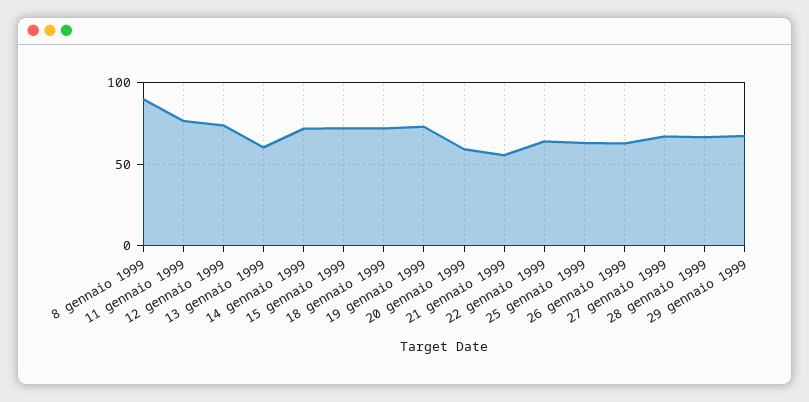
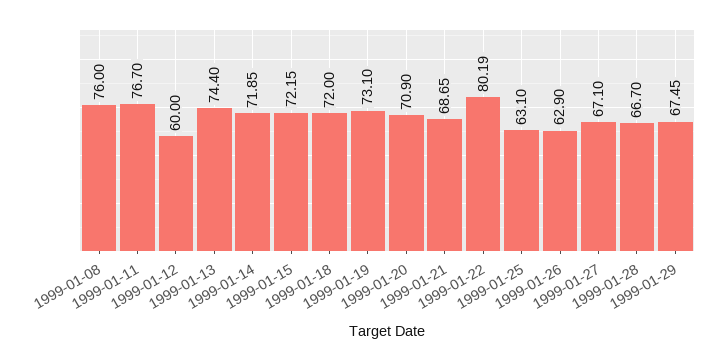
  {
-   "8 gennaio 1999": 90,
+   "8 gennaio 1999": 76,
    "11 gennaio 1999": 76.7,
-   "12 gennaio 1999": 75,
+   "12 gennaio 1999": 60,
-   "13 gennaio 1999": 60,
+   "13 gennaio 1999": 74.4,
    "14 gennaio 1999": 71.85,
    "15 gennaio 1999": 72.15,
    "18 gennaio 1999": 72,
    "19 gennaio 1999": 73.1,
-   "20 gennaio 1999": 60,
+   "20 gennaio 1999": 70.9,
-   "21 gennaio 1999": 55,
+   "21 gennaio 1999": 68.65,
-   "22 gennaio 1999": 65,
+   "22 gennaio 1999": 80.19,
    "25 gennaio 1999": 63.1,
    "26 gennaio 1999": 62.9,
    "27 gennaio 1999": 67.1,
    "28 gennaio 1999": 66.7,
    "29 gennaio 1999": 67.45
  }

